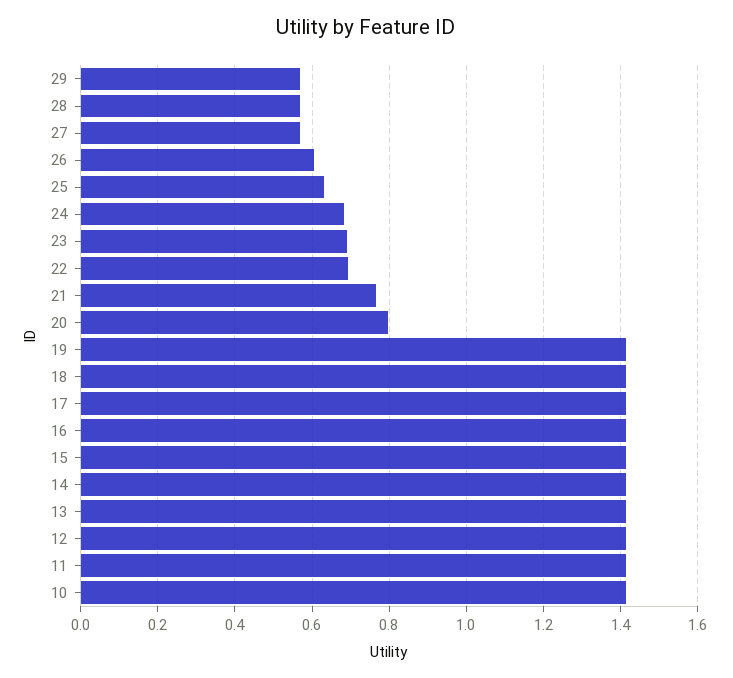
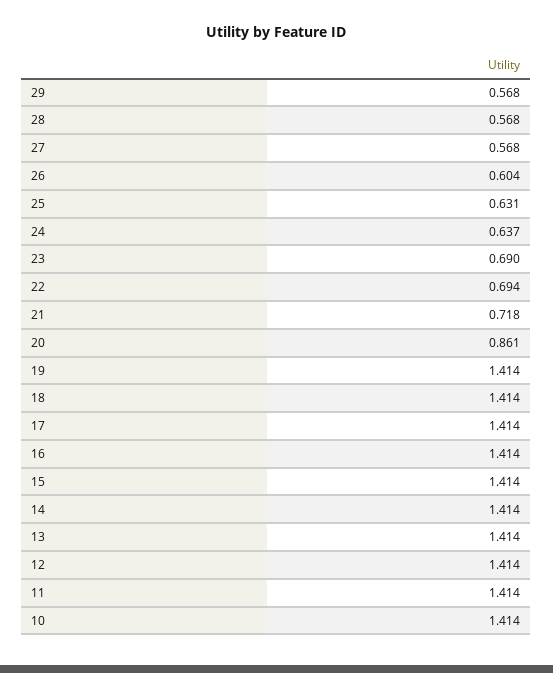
  {
    "29": 0.568,
    "28": 0.568,
    "27": 0.568,
    "26": 0.604,
    "25": 0.631,
-   "24": 0.68,
+   "24": 0.637,
    "23": 0.69,
    "22": 0.694,
-   "21": 0.76,
+   "21": 0.718,
-   "20": 0.8,
+   "20": 0.861,
    "19": 1.414,
    "18": 1.414,
    "17": 1.414,
    "16": 1.414,
    "15": 1.414,
    "14": 1.414,
    "13": 1.414,
    "12": 1.414,
    "11": 1.414,
    "10": 1.414
  }

